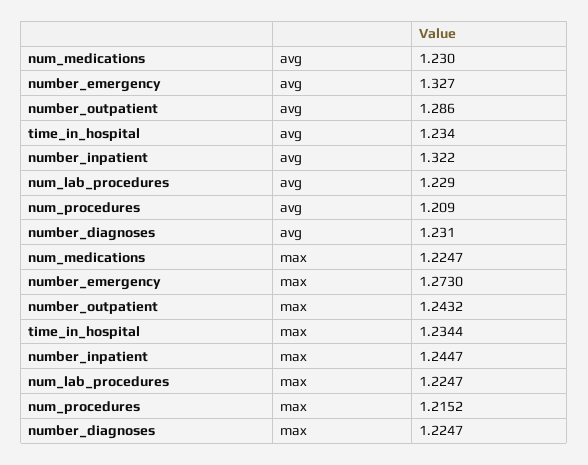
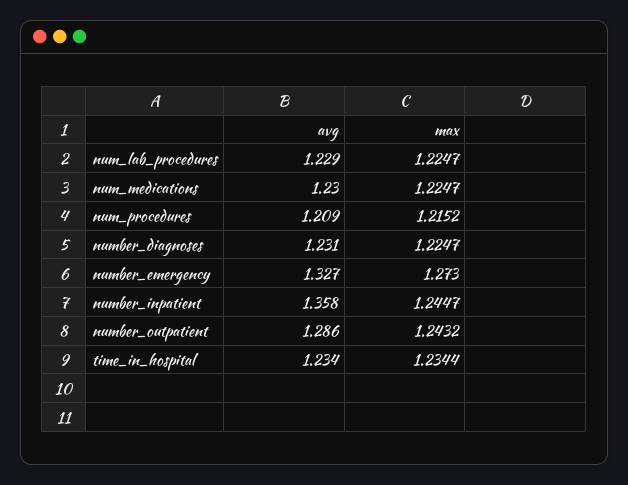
  {
    "num_medications": {
      "avg": 1.23,
      "max": 1.2247
    },
    "number_emergency": {
      "avg": 1.327,
      "max": 1.273
    },
    "number_outpatient": {
      "avg": 1.286,
      "max": 1.2432
    },
    "time_in_hospital": {
      "avg": 1.234,
      "max": 1.2344
    },
    "number_inpatient": {
-     "avg": 1.322,
+     "avg": 1.358,
      "max": 1.2447
    },
    "num_lab_procedures": {
      "avg": 1.229,
      "max": 1.2247
    },
    "num_procedures": {
      "avg": 1.209,
      "max": 1.2152
    },
    "number_diagnoses": {
      "avg": 1.231,
      "max": 1.2247
    }
  }

